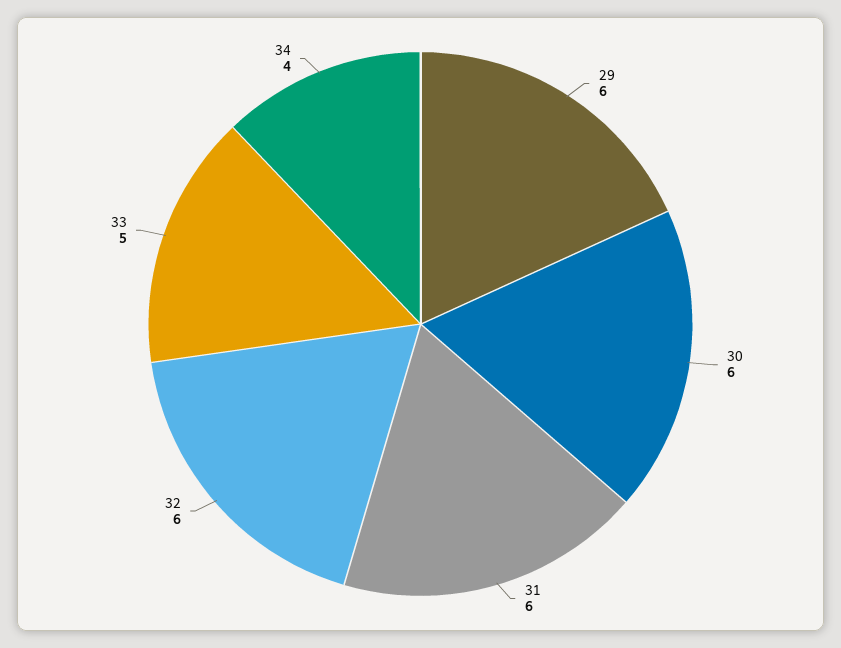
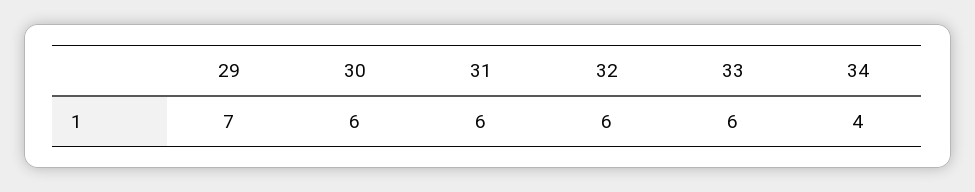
  {
-   "29": 6,
+   "29": 7,
    "30": 6,
    "31": 6,
    "32": 6,
-   "33": 5,
+   "33": 6,
    "34": 4
  }

